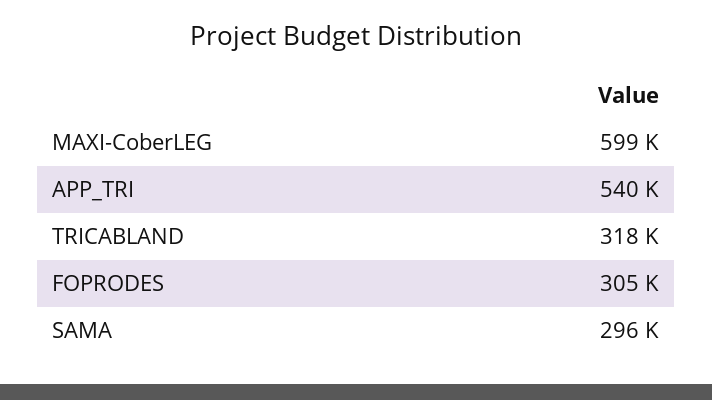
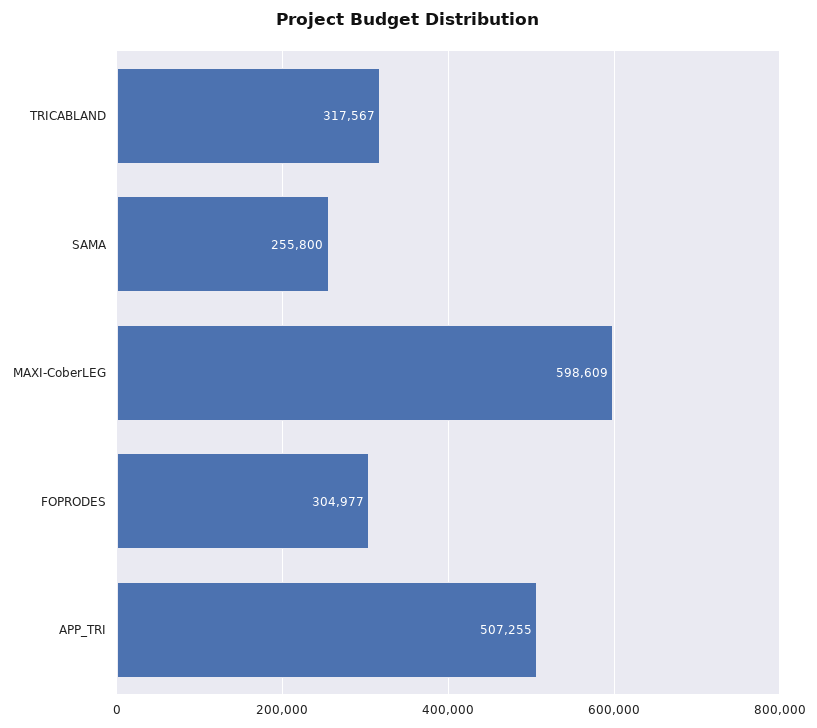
  {
    "MAXI-CoberLEG": 598609,
-   "APP_TRI": 540000,
+   "APP_TRI": 507255,
    "TRICABLAND": 317567,
    "FOPRODES": 304977,
-   "SAMA": 296000
+   "SAMA": 255800
  }

